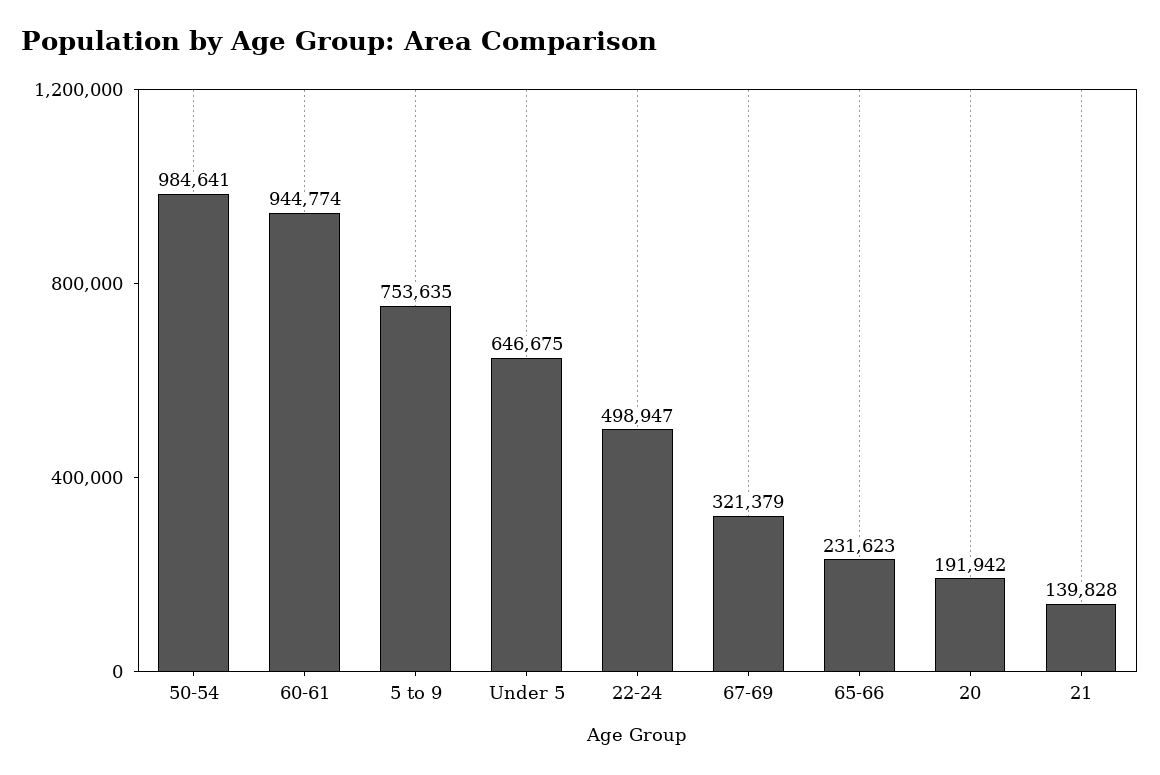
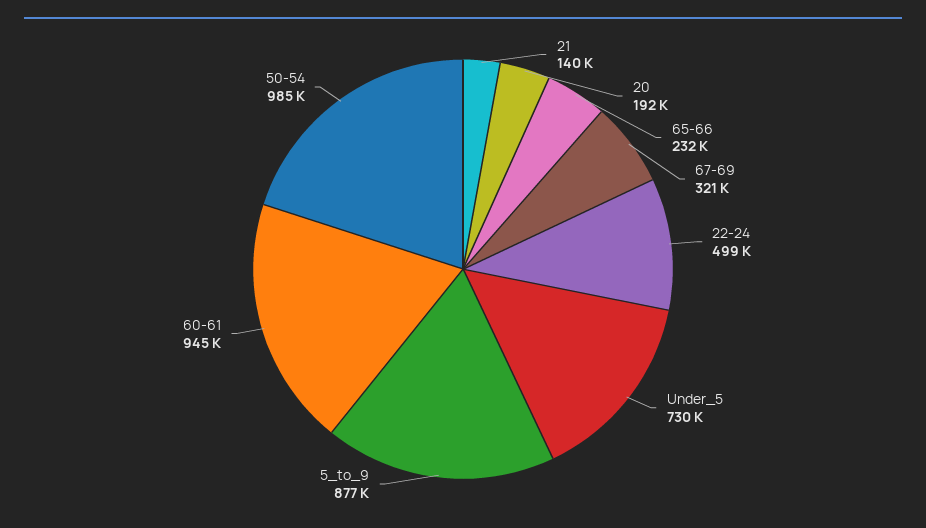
  {
    "50-54": 984641,
    "60-61": 944774,
-   "5 to 9": 753635,
+   "5 to 9": 877000,
-   "Under 5": 646675,
+   "Under 5": 730000,
    "22-24": 498947,
    "67-69": 321379,
    "65-66": 231623,
    "20": 191942,
    "21": 139828
  }

